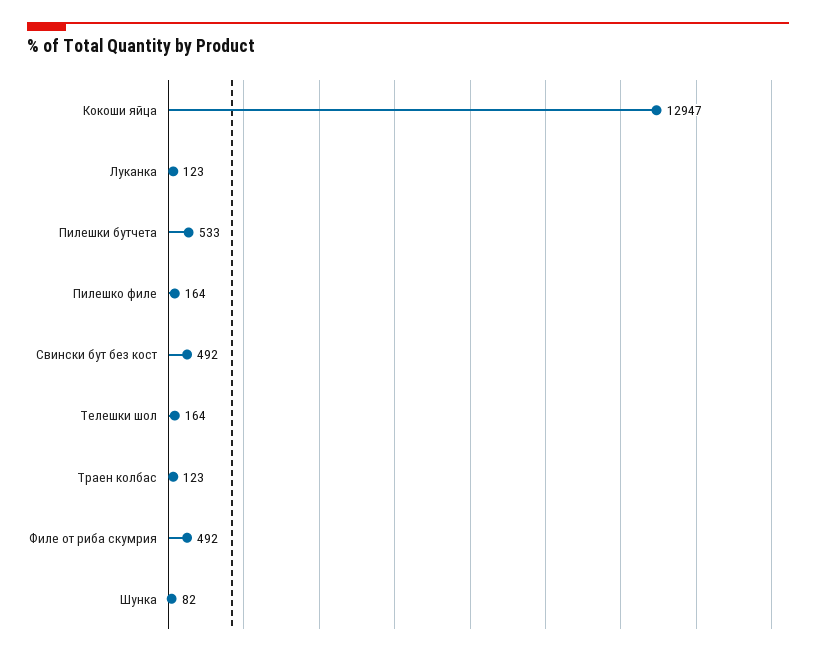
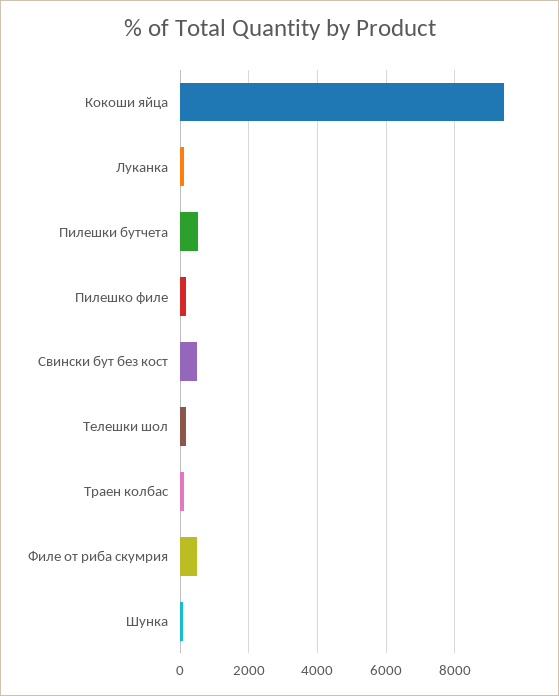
  {
-   "Кокоши яйца": 12947,
+   "Кокоши яйца": 9400,
    "Луканка": 123,
    "Пилешки бутчета": 533,
    "Пилешко филе": 164,
    "Свински бут без кост": 492,
    "Телешки шол": 164,
    "Траен колбас": 123,
    "Филе от риба скумрия": 492,
    "Шунка": 82
  }

